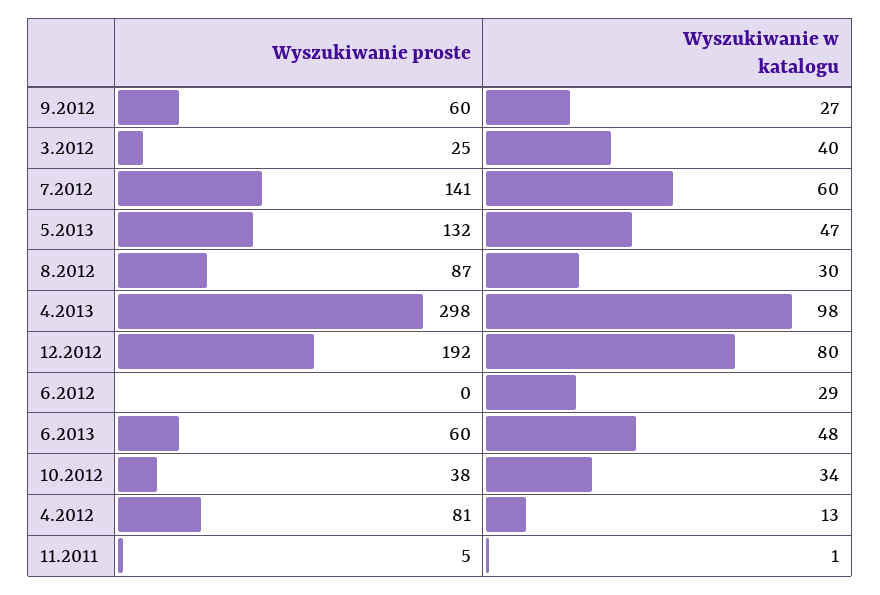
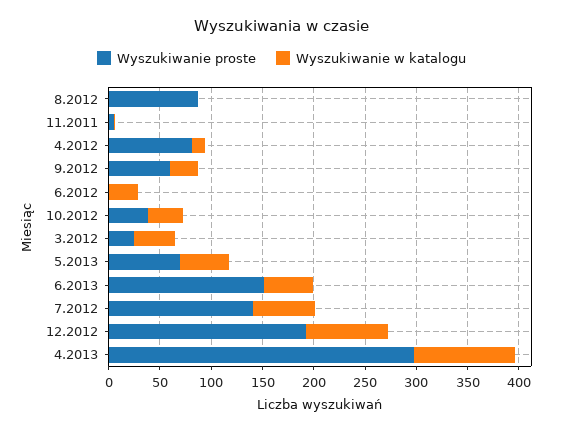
  {
    "Wyszukiwanie proste": {
      "9.2012": 60,
      "3.2012": 25,
      "7.2012": 141,
-     "5.2013": 132,
+     "5.2013": 70,
      "8.2012": 87,
      "4.2013": 298,
      "12.2012": 192,
      "6.2012": 0,
-     "6.2013": 60,
+     "6.2013": 150,
      "10.2012": 38,
      "4.2012": 81,
      "11.2011": 5
    },
    "Wyszukiwanie w katalogu": {
      "9.2012": 27,
      "3.2012": 40,
      "7.2012": 60,
      "5.2013": 47,
-     "8.2012": 30,
+     "8.2012": 0,
      "4.2013": 98,
      "12.2012": 80,
      "6.2012": 29,
      "6.2013": 48,
      "10.2012": 34,
      "4.2012": 13,
      "11.2011": 1
    }
  }

